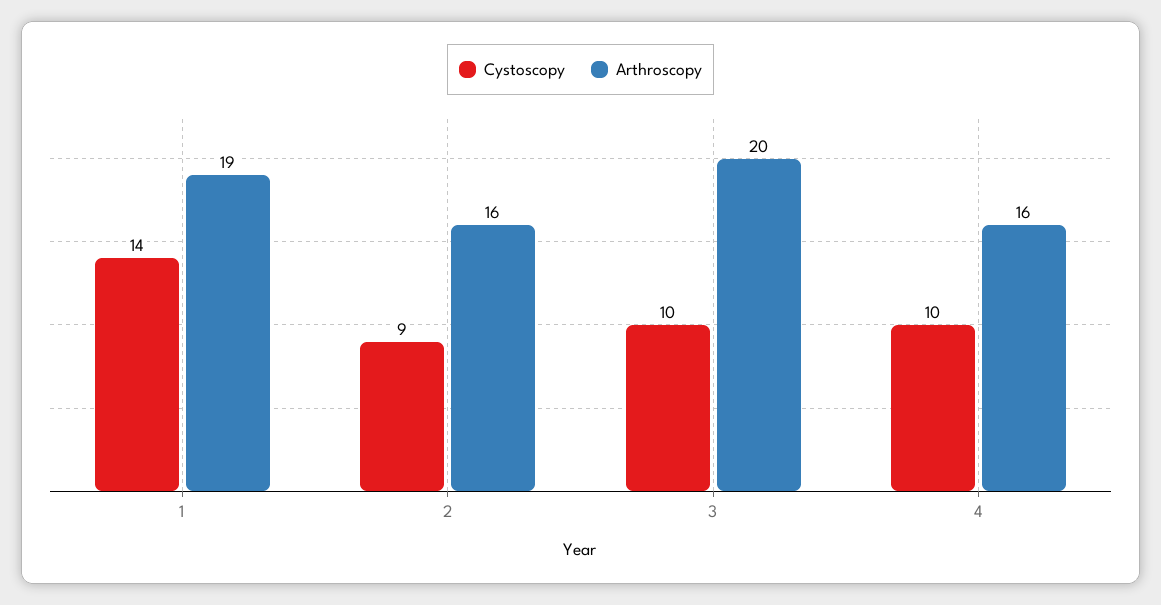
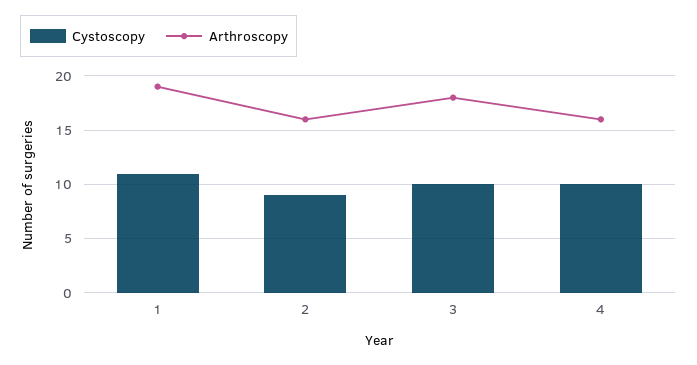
  {
    "Cystoscopy": {
-     "1": 14,
+     "1": 11,
      "2": 9,
      "3": 10,
      "4": 10
    },
    "Arthroscopy": {
      "1": 19,
      "2": 16,
-     "3": 20,
+     "3": 18,
      "4": 16
    }
  }

